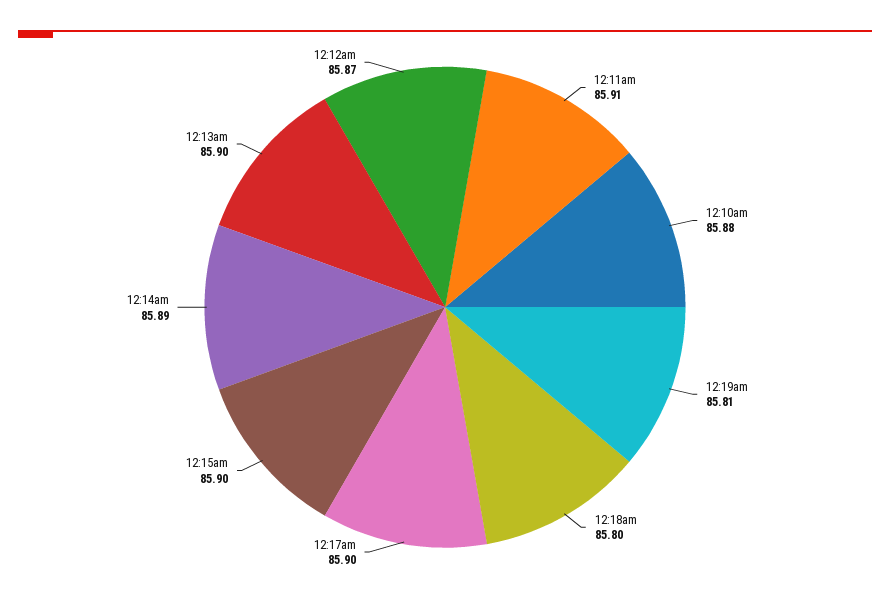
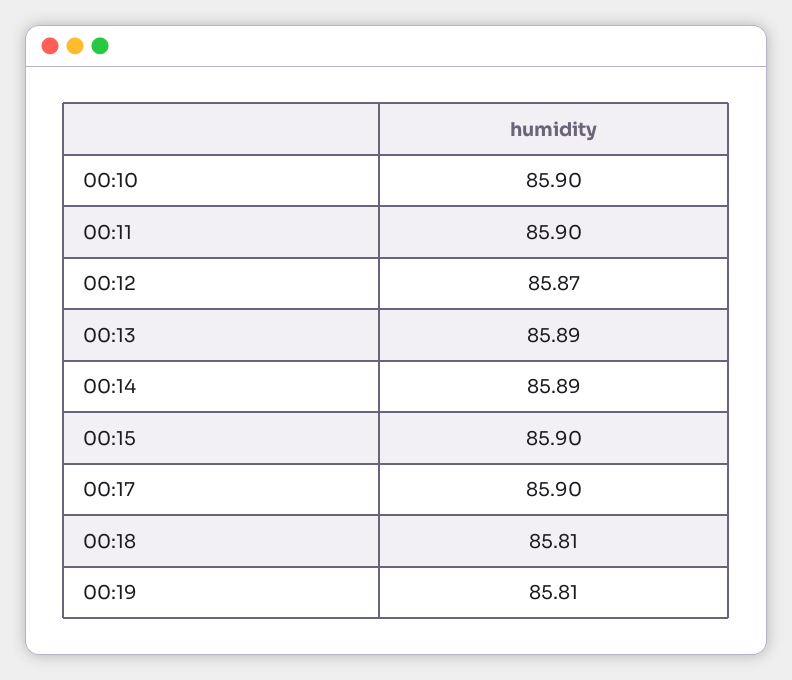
  {
-   "12:11am": 85.91,
+   "12:11am": 85.9,
-   "12:10am": 85.88,
+   "12:10am": 85.9,
    "12:19am": 85.81,
-   "12:18am": 85.8,
+   "12:18am": 85.81,
    "12:17am": 85.9,
    "12:15am": 85.9,
    "12:14am": 85.89,
-   "12:13am": 85.9,
+   "12:13am": 85.89,
    "12:12am": 85.87
  }

